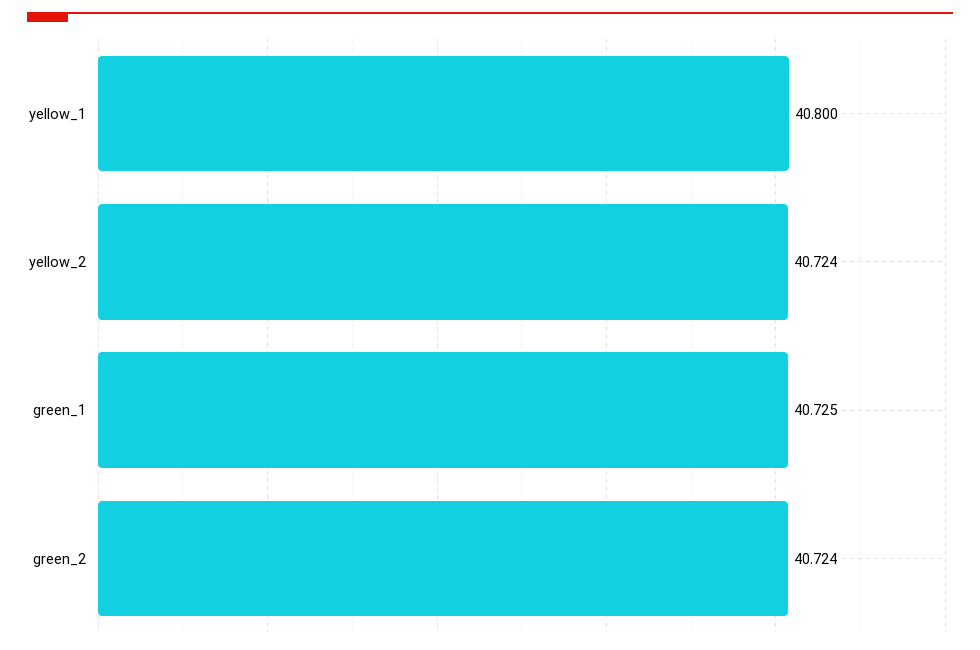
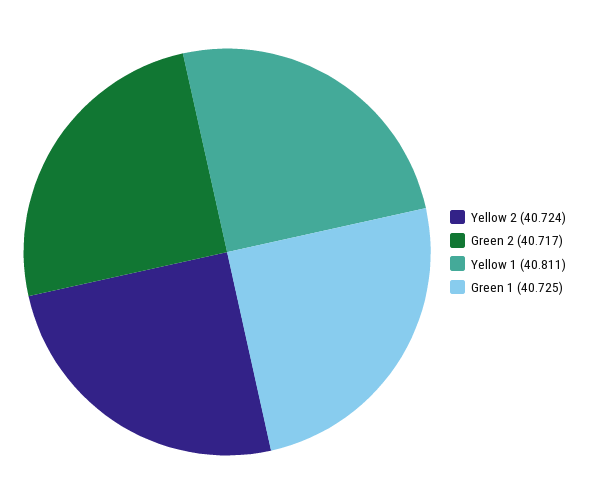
  {
-   "yellow_1": 40.8,
+   "yellow_1": 40.811,
    "yellow_2": 40.724,
    "green_1": 40.725,
-   "green_2": 40.724
+   "green_2": 40.717
  }

